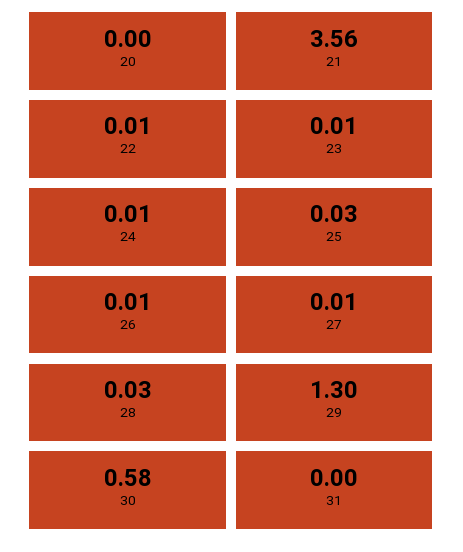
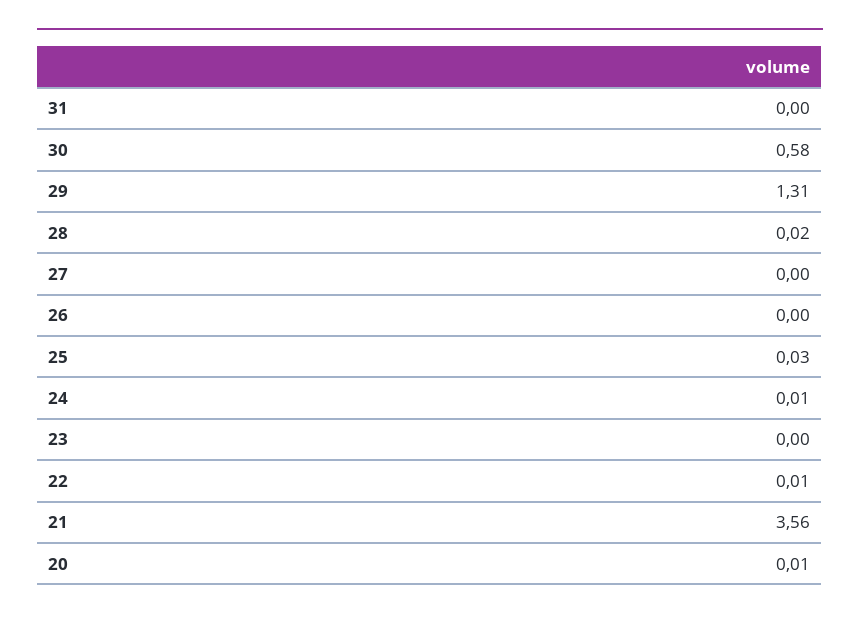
  {
-   "20": 0,
+   "20": 0.01,
    "21": 3.56,
    "22": 0.01,
-   "23": 0.01,
+   "23": 0,
    "24": 0.01,
    "25": 0.03,
-   "26": 0.01,
+   "26": 0,
-   "27": 0.01,
+   "27": 0,
-   "28": 0.03,
+   "28": 0.02,
-   "29": 1.3,
+   "29": 1.31,
    "30": 0.58,
    "31": 0
  }

